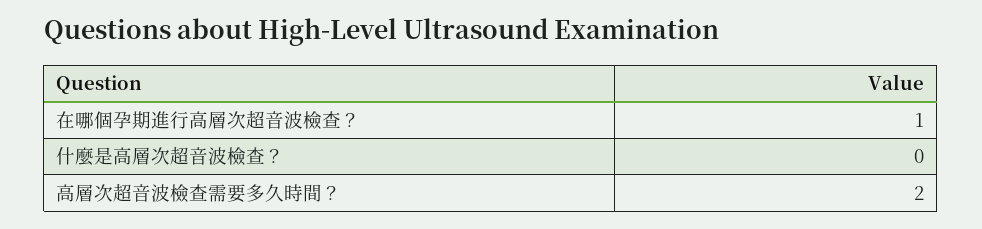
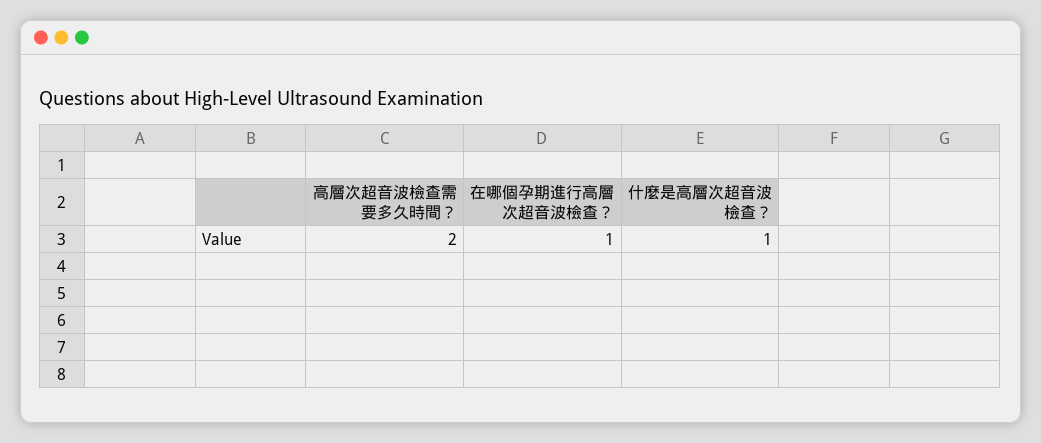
  {
    "在哪個孕期進行高層次超音波檢查？": 1,
-   "什麼是高層次超音波檢查？": 0,
+   "什麼是高層次超音波檢查？": 1,
    "高層次超音波檢查需要多久時間？": 2
  }

